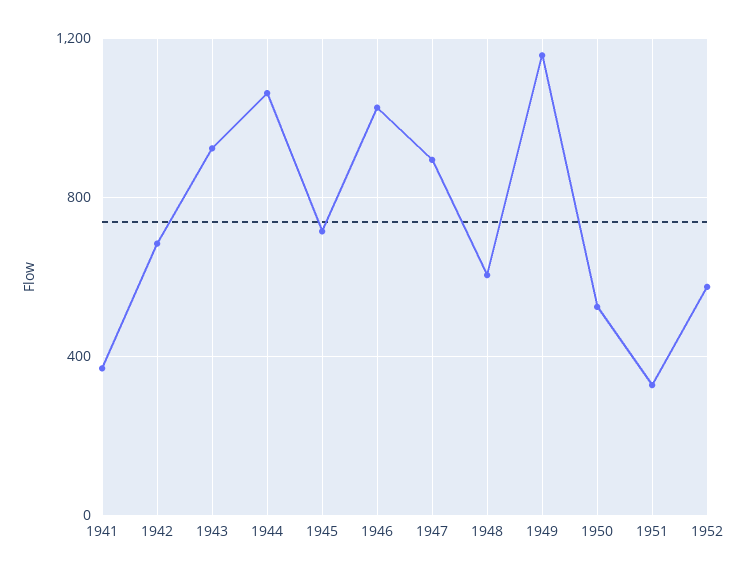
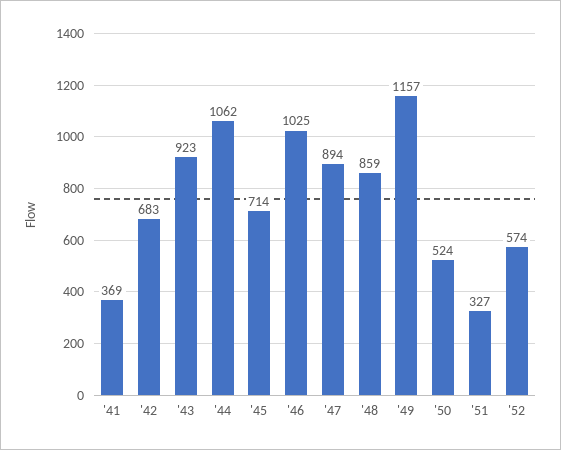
  {
    "1941": 369,
    "1942": 683,
    "1943": 923,
    "1944": 1062,
    "1945": 714,
    "1946": 1025,
    "1947": 894,
-   "1948": 600,
+   "1948": 859,
    "1949": 1157,
    "1950": 524,
    "1951": 327,
    "1952": 574
  }

